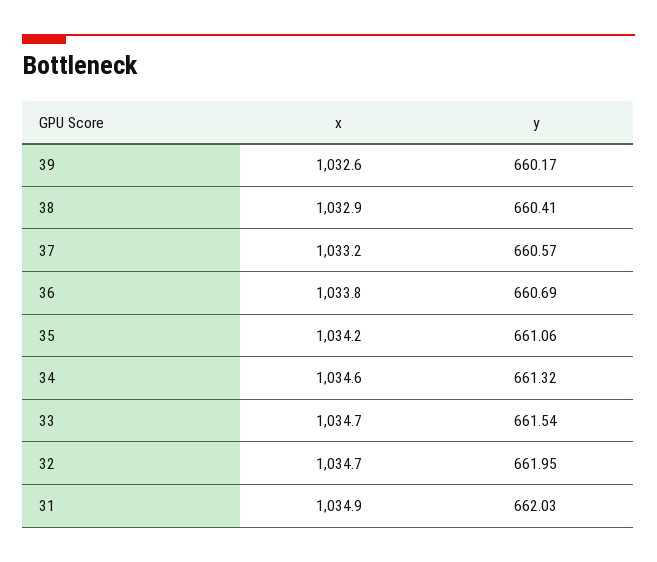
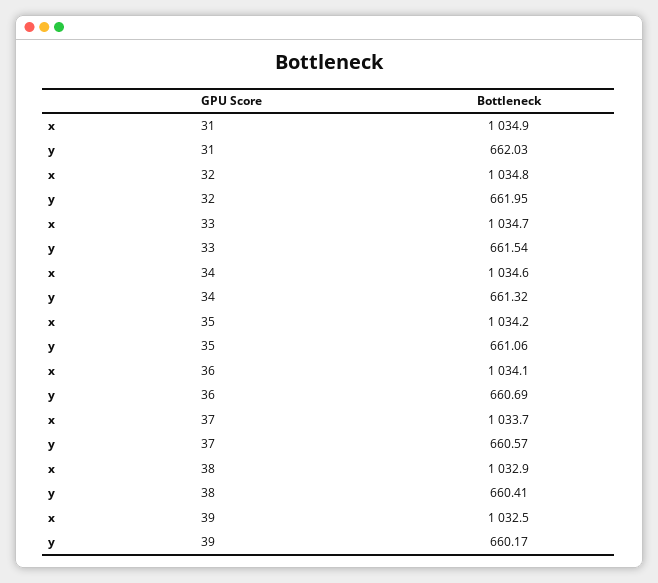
  {
    "x": {
-     "39": 1032.6,
+     "39": 1032.5,
      "38": 1032.9,
-     "37": 1033.2,
+     "37": 1033.7,
-     "36": 1033.8,
+     "36": 1034.1,
      "35": 1034.2,
      "34": 1034.6,
      "33": 1034.7,
-     "32": 1034.7,
+     "32": 1034.8,
      "31": 1034.9
    },
    "y": {
      "39": 660.17,
      "38": 660.41,
      "37": 660.57,
      "36": 660.69,
      "35": 661.06,
      "34": 661.32,
      "33": 661.54,
      "32": 661.95,
      "31": 662.03
    }
  }

